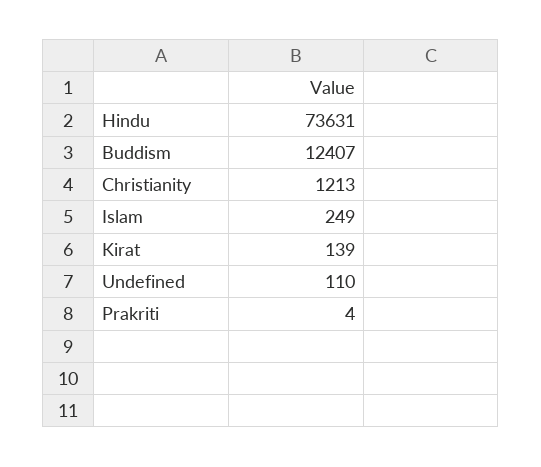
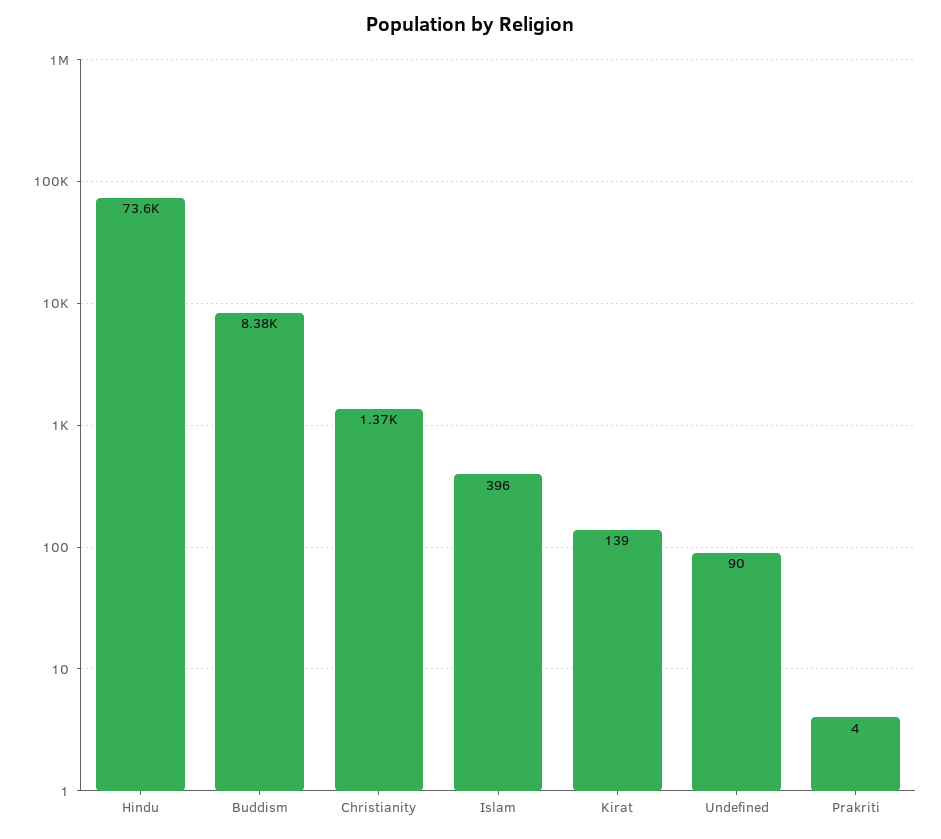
  {
    "Hindu": 73631,
-   "Buddism": 12407,
+   "Buddism": 8380,
-   "Christianity": 1213,
+   "Christianity": 1370,
-   "Islam": 249,
+   "Islam": 396,
    "Kirat": 139,
-   "Undefined": 110,
+   "Undefined": 90,
    "Prakriti": 4
  }

